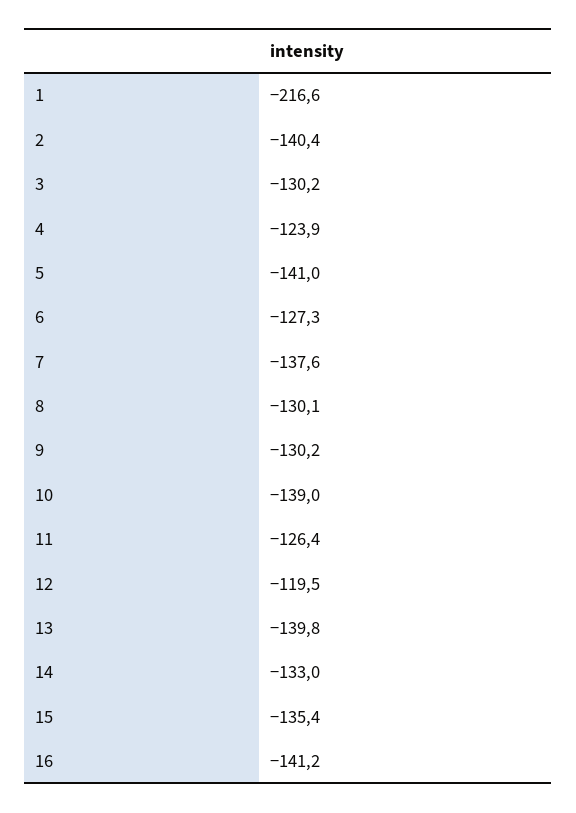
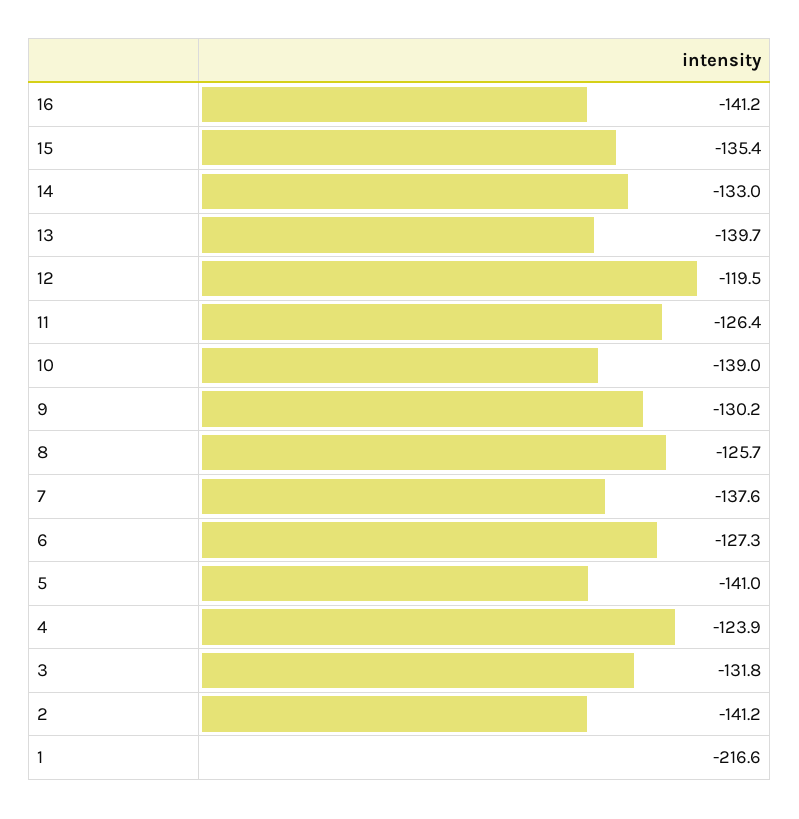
  {
    "1": -216.6,
-   "2": -140.4,
+   "2": -141.2,
-   "3": -130.2,
+   "3": -131.8,
    "4": -123.9,
    "5": -141,
    "6": -127.3,
    "7": -137.6,
-   "8": -130.1,
+   "8": -125.7,
    "9": -130.2,
    "10": -139,
    "11": -126.4,
    "12": -119.5,
-   "13": -139.8,
+   "13": -139.7,
    "14": -133,
    "15": -135.4,
    "16": -141.2
  }

